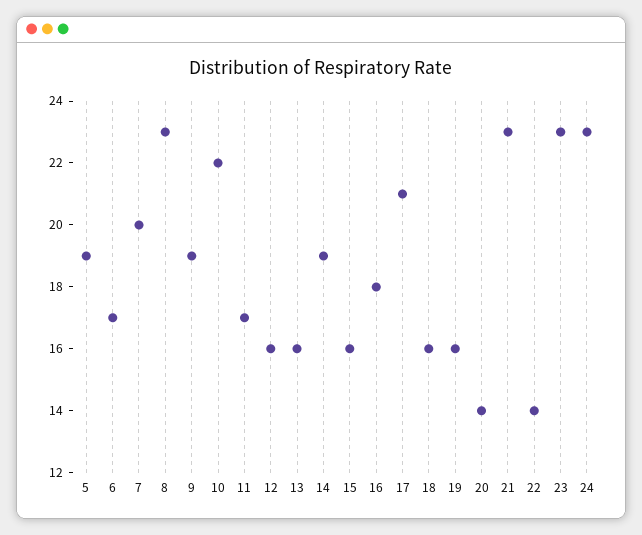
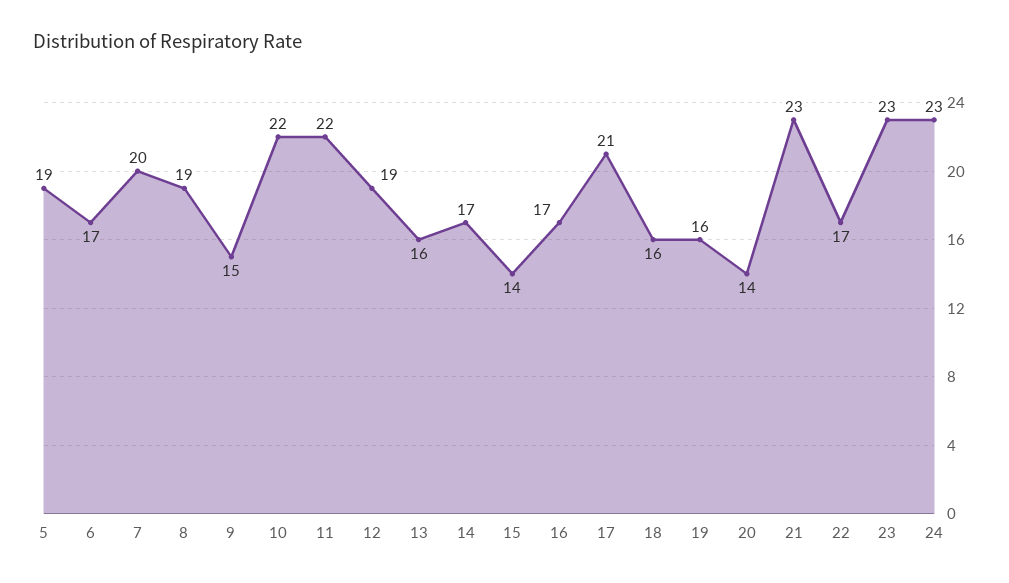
  {
    "5": 19,
    "6": 17,
    "7": 20,
-   "8": 23,
+   "8": 19,
-   "9": 19,
+   "9": 15,
    "10": 22,
-   "11": 17,
+   "11": 22,
-   "12": 16,
+   "12": 19,
    "13": 16,
-   "14": 19,
+   "14": 17,
-   "15": 16,
+   "15": 14,
-   "16": 18,
+   "16": 17,
    "17": 21,
    "18": 16,
    "19": 16,
    "20": 14,
    "21": 23,
-   "22": 14,
+   "22": 17,
    "23": 23,
    "24": 23
  }

